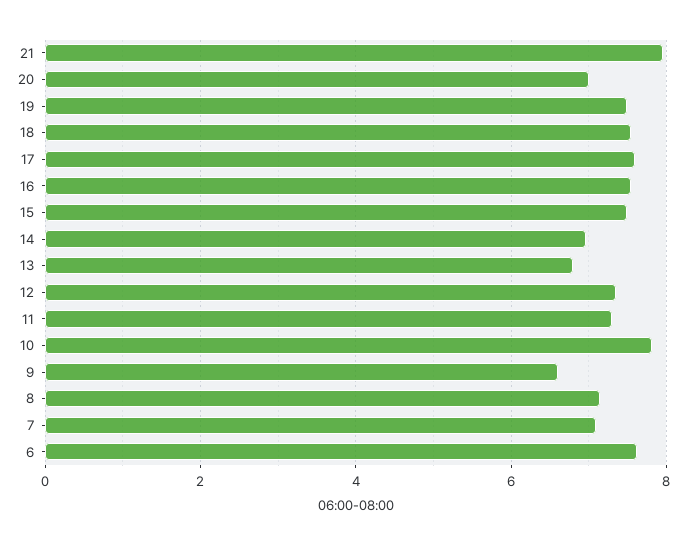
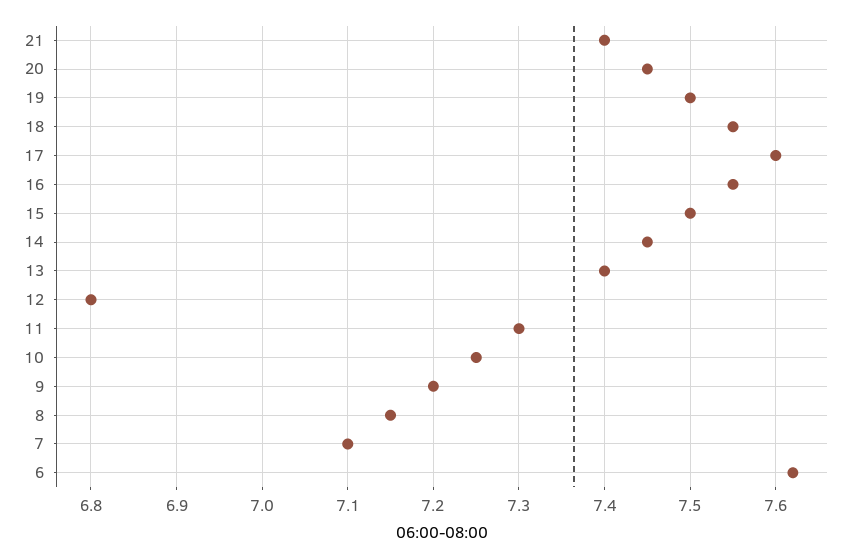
  {
-   "21": 8,
+   "21": 7.4,
-   "20": 7,
+   "20": 7.45,
    "19": 7.5,
    "18": 7.55,
    "17": 7.6,
    "16": 7.55,
    "15": 7.5,
-   "14": 7,
+   "14": 7.45,
-   "13": 6.8,
+   "13": 7.4,
-   "12": 7.4,
+   "12": 6.8,
    "11": 7.3,
-   "10": 7.8,
+   "10": 7.25,
-   "9": 6.6,
+   "9": 7.2,
    "8": 7.15,
    "7": 7.1,
    "6": 7.62
  }

